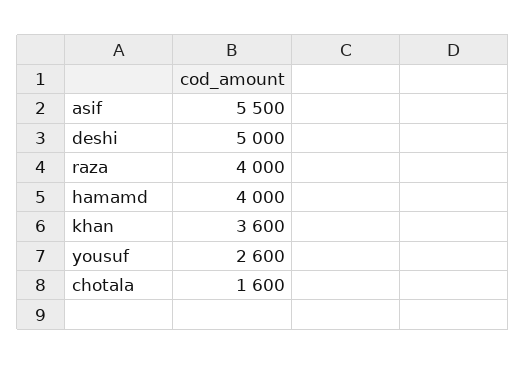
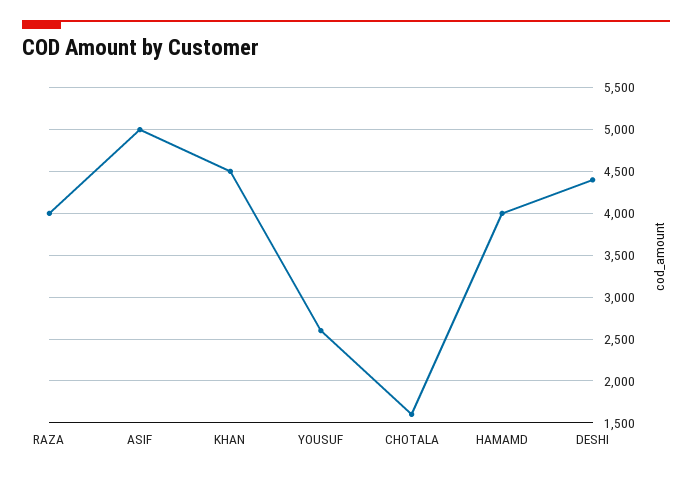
  {
-   "asif": 5500,
+   "asif": 5000,
-   "deshi": 5000,
+   "deshi": 4400,
    "raza": 4000,
    "hamamd": 4000,
-   "khan": 3600,
+   "khan": 4500,
    "yousuf": 2600,
    "chotala": 1600
  }

